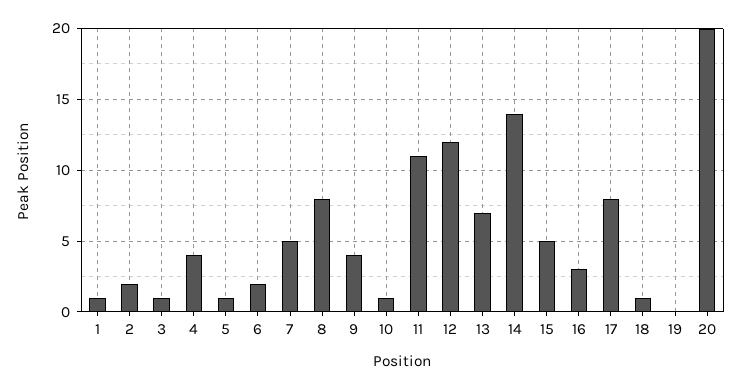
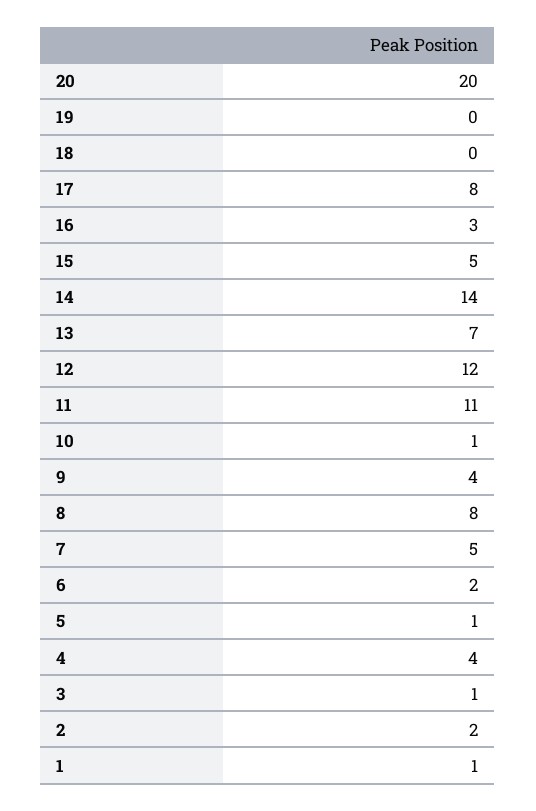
  {
    "1": 1,
    "2": 2,
    "3": 1,
    "4": 4,
    "5": 1,
    "6": 2,
    "7": 5,
    "8": 8,
    "9": 4,
    "10": 1,
    "11": 11,
    "12": 12,
    "13": 7,
    "14": 14,
    "15": 5,
    "16": 3,
    "17": 8,
-   "18": 1,
+   "18": 0,
    "19": 0,
    "20": 20
  }

